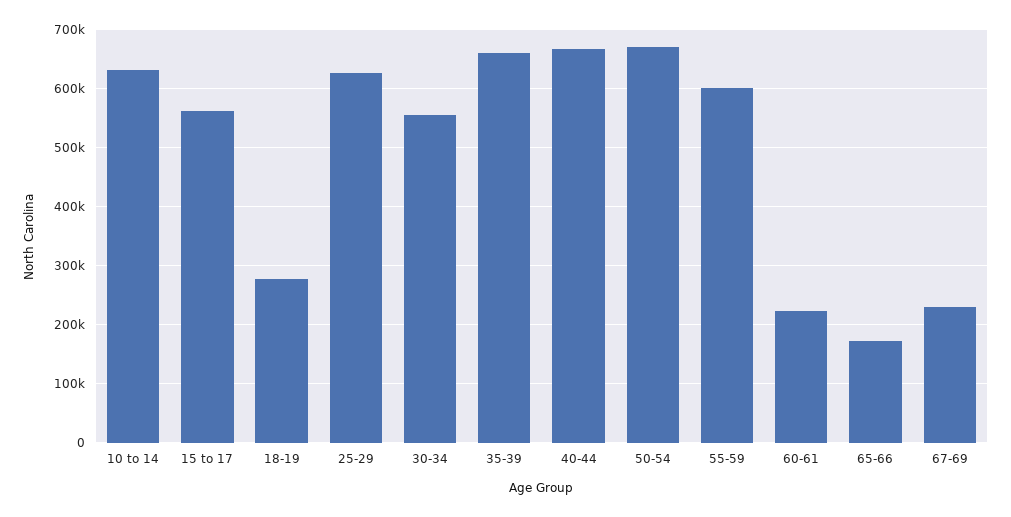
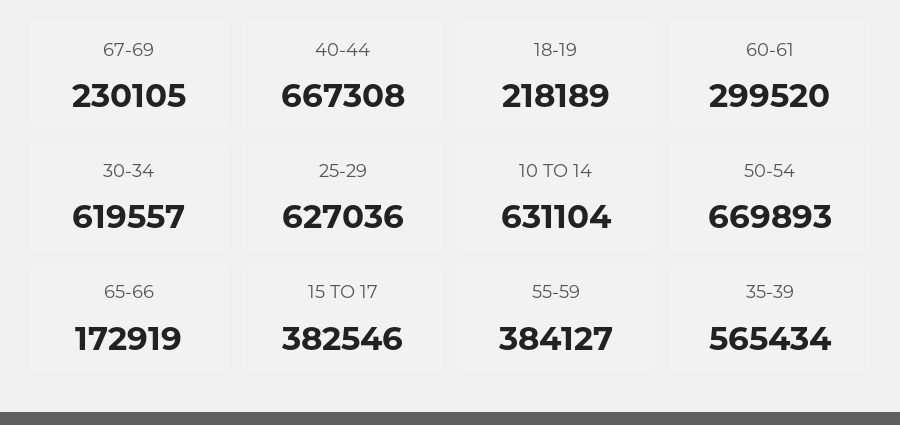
  {
    "10 to 14": 631104,
-   "15 to 17": 560000,
+   "15 to 17": 382546,
-   "18-19": 280000,
+   "18-19": 218189,
    "25-29": 627036,
-   "30-34": 560000,
+   "30-34": 619557,
-   "35-39": 660000,
+   "35-39": 565434,
    "40-44": 667308,
    "50-54": 669893,
-   "55-59": 600000,
+   "55-59": 384127,
-   "60-61": 220000,
+   "60-61": 299520,
    "65-66": 172919,
    "67-69": 230105
  }

